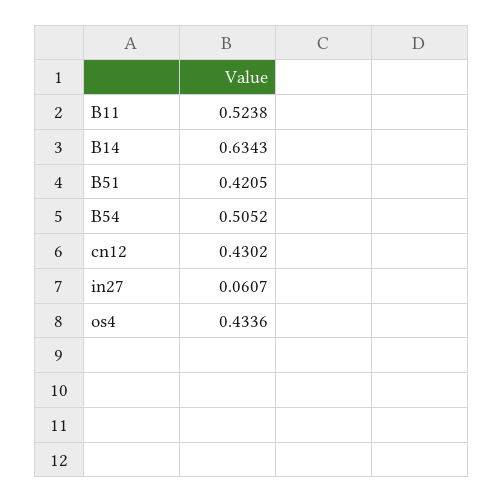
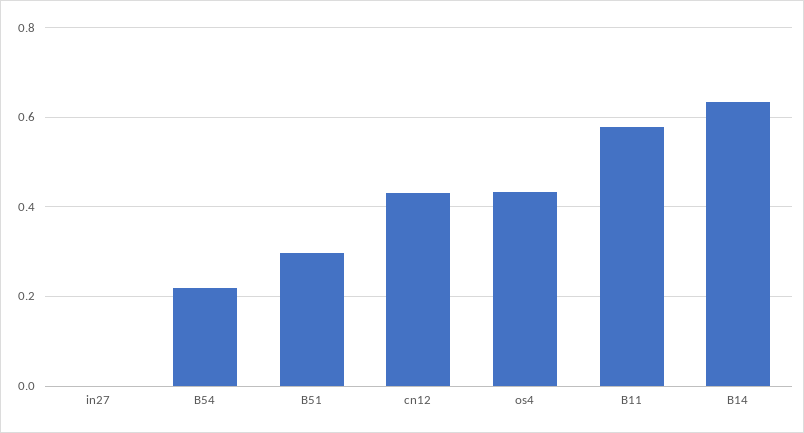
  {
-   "B11": 0.5238,
+   "B11": 0.58,
    "B14": 0.6343,
-   "B51": 0.4205,
+   "B51": 0.3,
-   "B54": 0.5052,
+   "B54": 0.22,
    "cn12": 0.4302,
-   "in27": 0.0607,
+   "in27": 0,
    "os4": 0.4336
  }

